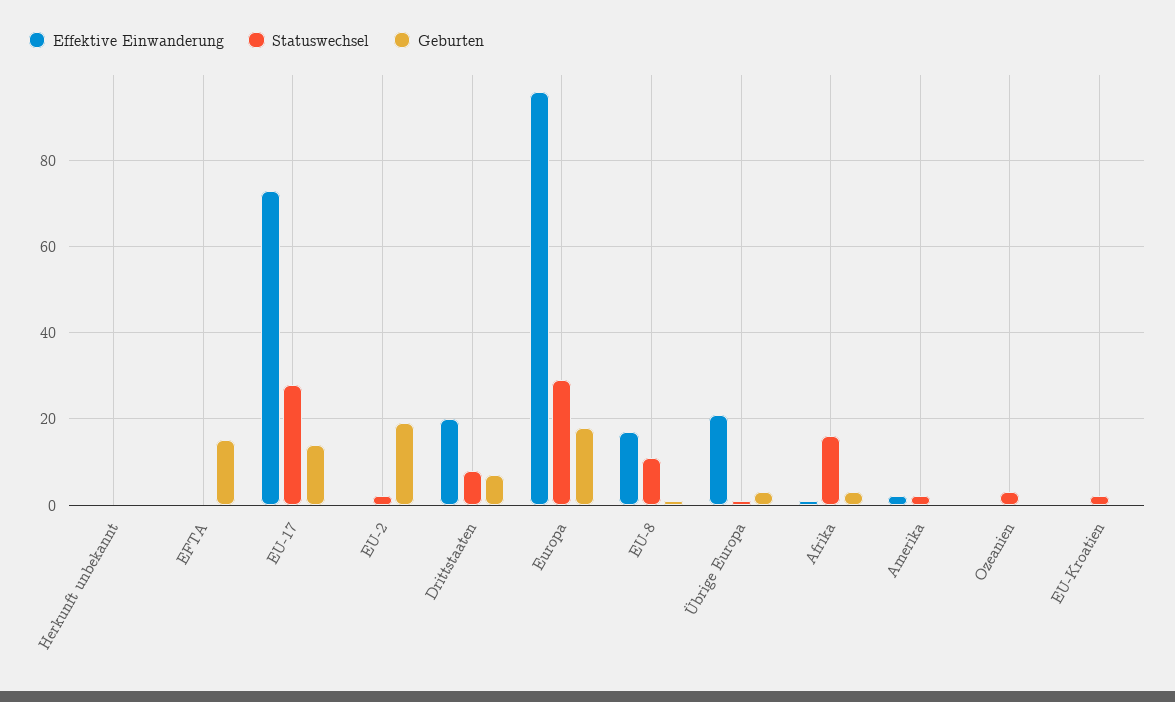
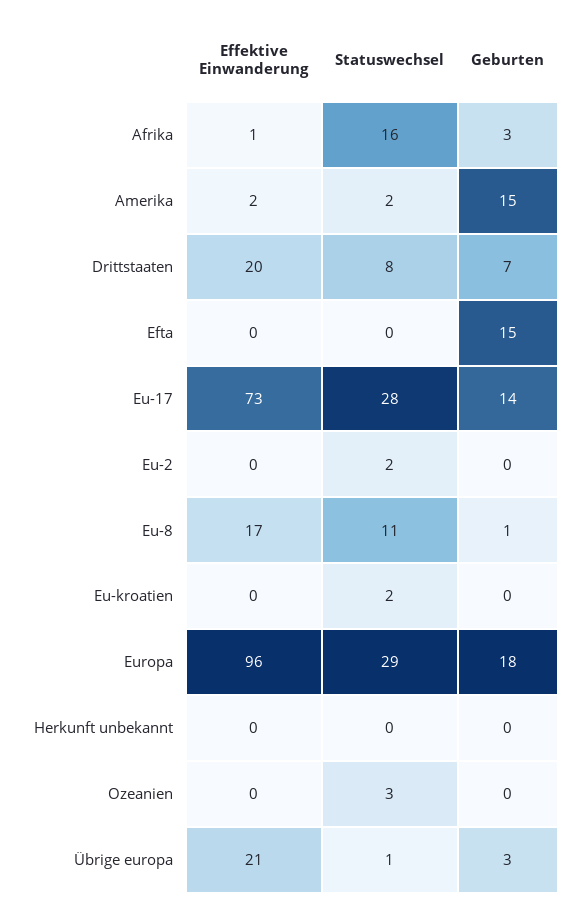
  {
    "Effektive Einwanderung": {
      "Herkunft unbekannt": 0,
      "EFTA": 0,
      "EU-17": 73,
      "EU-2": 0,
      "Drittstaaten": 20,
      "Europa": 96,
      "EU-8": 17,
      "Übrige Europa": 21,
      "Afrika": 1,
      "Amerika": 2,
      "Ozeanien": 0,
      "EU-Kroatien": 0
    },
    "Statuswechsel": {
      "Herkunft unbekannt": 0,
      "EFTA": 0,
      "EU-17": 28,
      "EU-2": 2,
      "Drittstaaten": 8,
      "Europa": 29,
      "EU-8": 11,
      "Übrige Europa": 1,
      "Afrika": 16,
      "Amerika": 2,
      "Ozeanien": 3,
      "EU-Kroatien": 2
    },
    "Geburten": {
      "Herkunft unbekannt": 0,
      "EFTA": 15,
      "EU-17": 14,
-     "EU-2": 20,
+     "EU-2": 0,
      "Drittstaaten": 7,
      "Europa": 18,
      "EU-8": 1,
      "Übrige Europa": 3,
      "Afrika": 3,
-     "Amerika": 0,
+     "Amerika": 15,
      "Ozeanien": 0,
      "EU-Kroatien": 0
    }
  }

